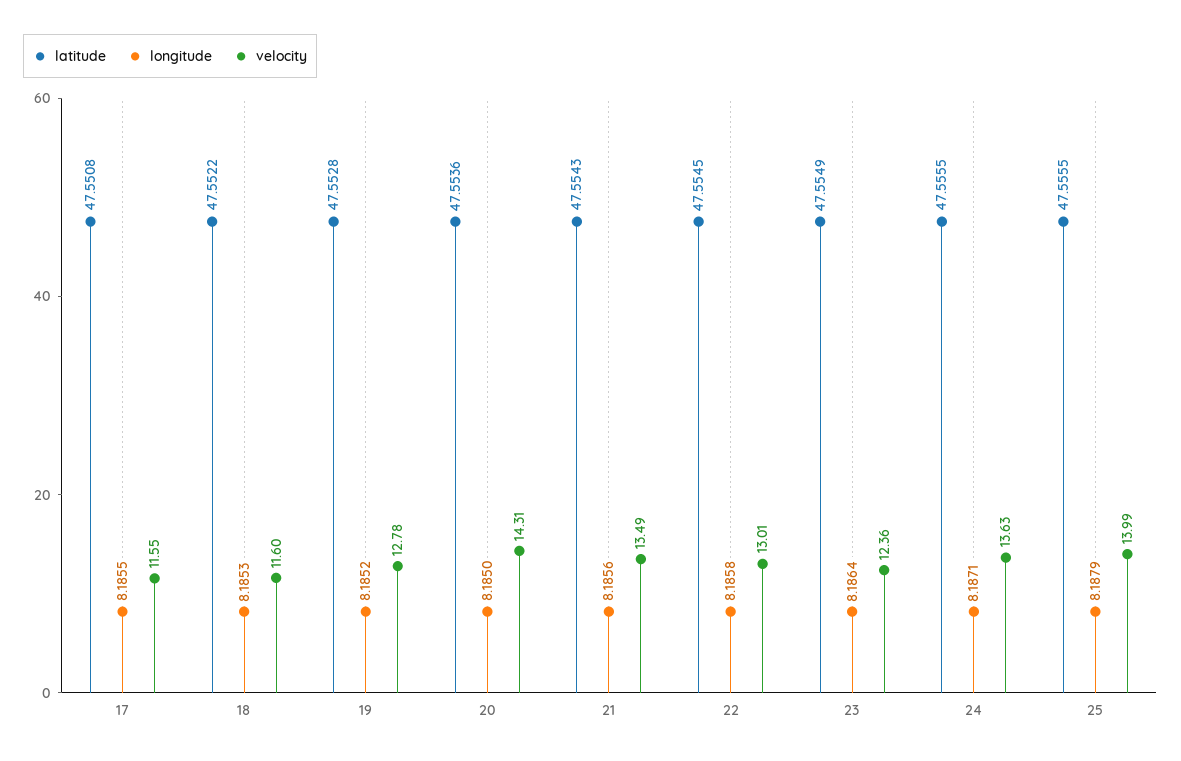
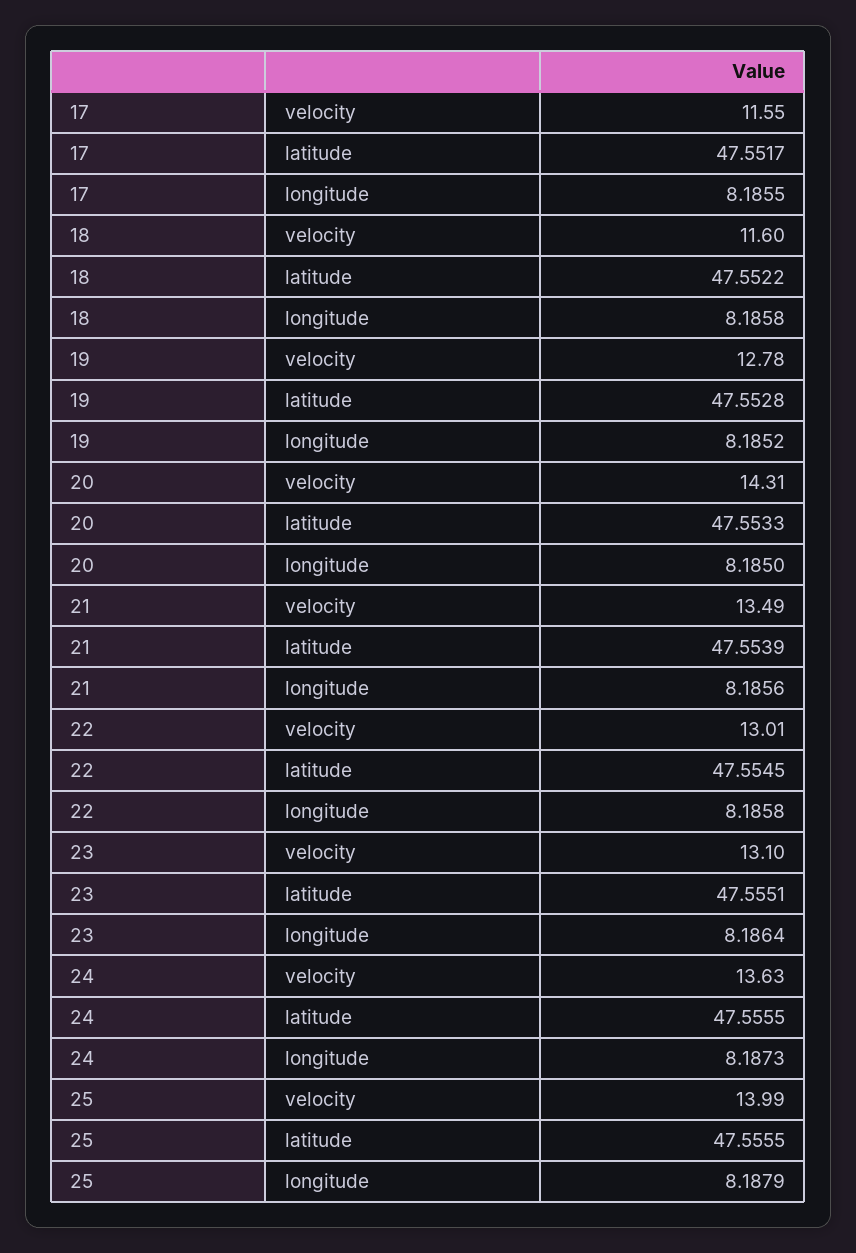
  {
    "latitude": {
-     "17": 47.5508,
+     "17": 47.5517,
      "18": 47.5522,
      "19": 47.5528,
-     "20": 47.5536,
+     "20": 47.5533,
-     "21": 47.5543,
+     "21": 47.5539,
      "22": 47.5545,
-     "23": 47.5549,
+     "23": 47.5551,
      "24": 47.5555,
      "25": 47.5555
    },
    "longitude": {
      "17": 8.1855,
-     "18": 8.1853,
+     "18": 8.1858,
      "19": 8.1852,
      "20": 8.185,
      "21": 8.1856,
      "22": 8.1858,
      "23": 8.1864,
-     "24": 8.1871,
+     "24": 8.1873,
      "25": 8.1879
    },
    "velocity": {
      "17": 11.55,
      "18": 11.6,
      "19": 12.78,
      "20": 14.31,
      "21": 13.49,
      "22": 13.01,
-     "23": 12.36,
+     "23": 13.1,
      "24": 13.63,
      "25": 13.99
    }
  }

